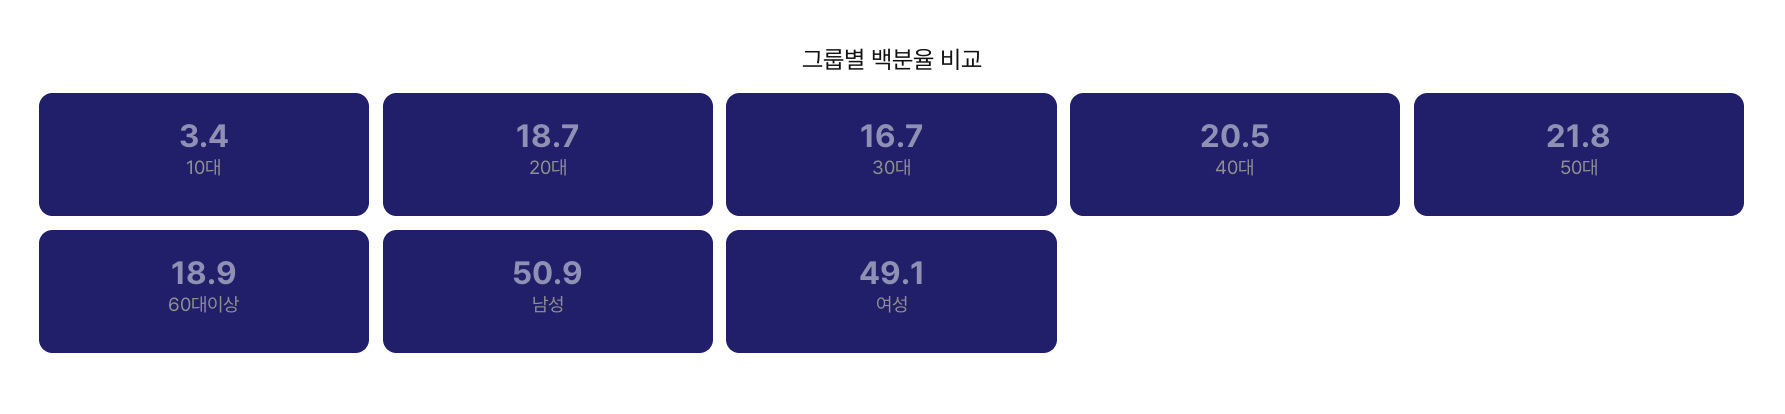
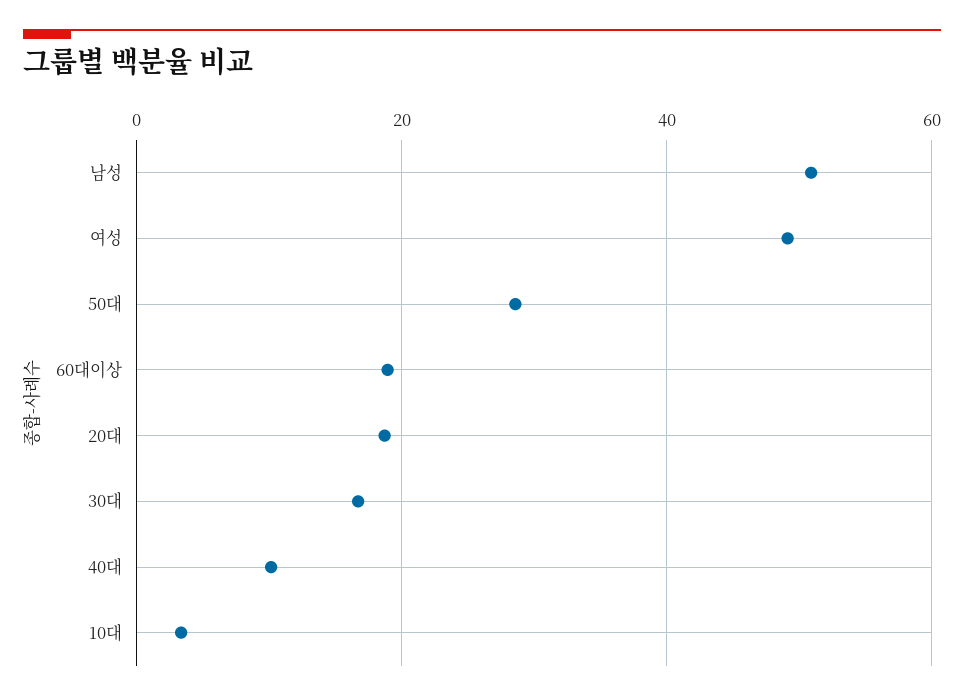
  {
    "10대": 3.4,
    "20대": 18.7,
    "30대": 16.7,
-   "40대": 20.5,
+   "40대": 10,
-   "50대": 21.8,
+   "50대": 28,
    "60대이상": 18.9,
    "남성": 50.9,
    "여성": 49.1
  }

